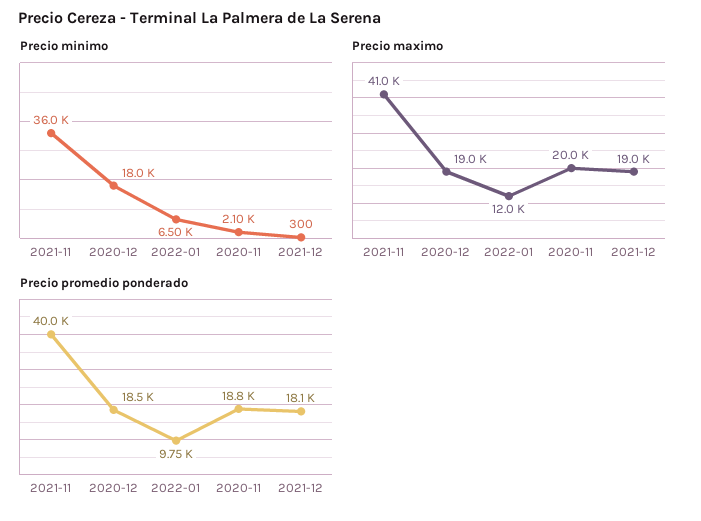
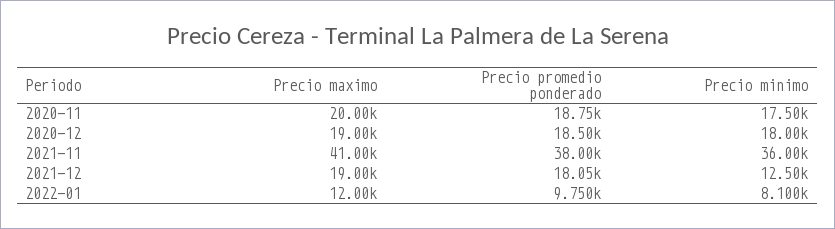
  {
    "Precio minimo": {
      "2021-11": 36000,
      "2020-12": 18000,
-     "2022-01": 6500,
+     "2022-01": 8100,
-     "2020-11": 2100,
+     "2020-11": 17500,
-     "2021-12": 300
+     "2021-12": 12500
    },
    "Precio maximo": {
      "2021-11": 41000,
      "2020-12": 19000,
      "2022-01": 12000,
      "2020-11": 20000,
      "2021-12": 19000
    },
    "Precio promedio ponderado": {
-     "2021-11": 40000,
+     "2021-11": 38000,
      "2020-12": 18500,
      "2022-01": 9750,
      "2020-11": 18750,
      "2021-12": 18050
    }
  }

